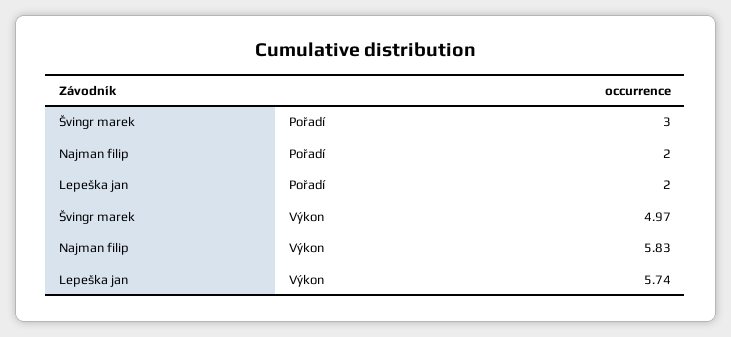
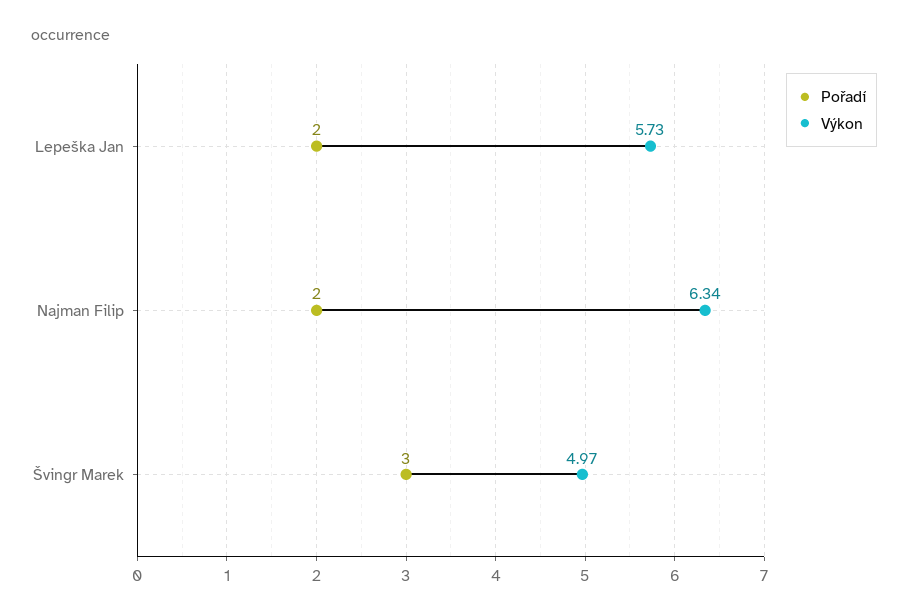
  {
    "Pořadí": {
      "Švingr marek": 3,
      "Najman filip": 2,
      "Lepeška jan": 2
    },
    "Výkon": {
      "Švingr marek": 4.97,
-     "Najman filip": 5.83,
+     "Najman filip": 6.34,
-     "Lepeška jan": 5.74
+     "Lepeška jan": 5.73
    }
  }

